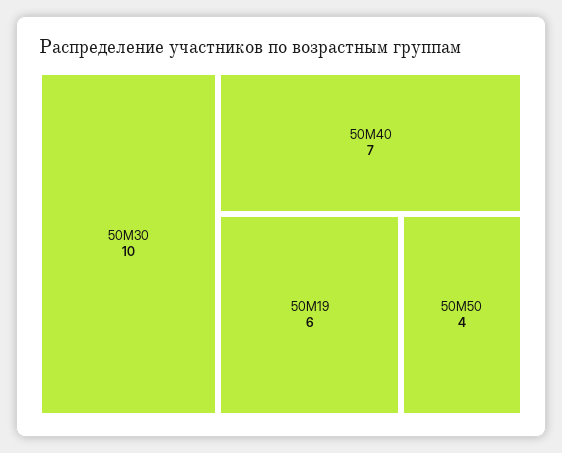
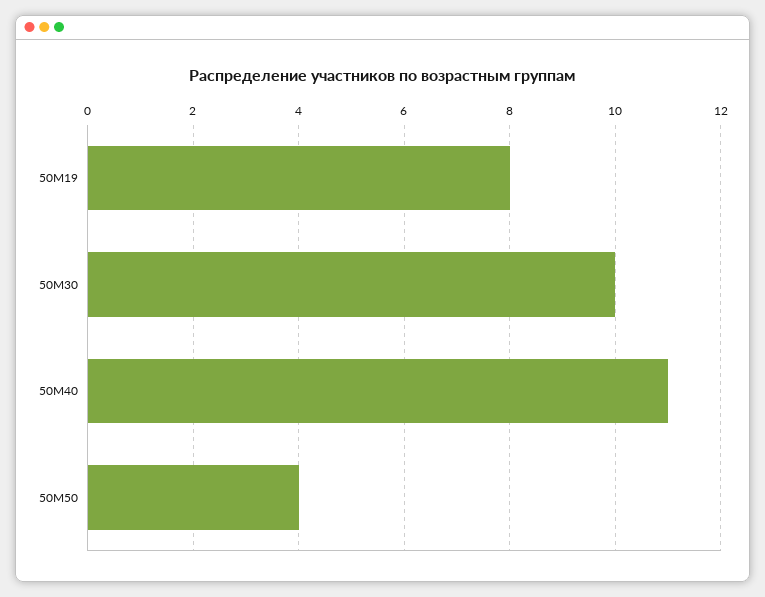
  {
    "50М30": 10,
-   "50М40": 7,
+   "50М40": 11,
-   "50М19": 6,
+   "50М19": 8,
    "50М50": 4
  }

